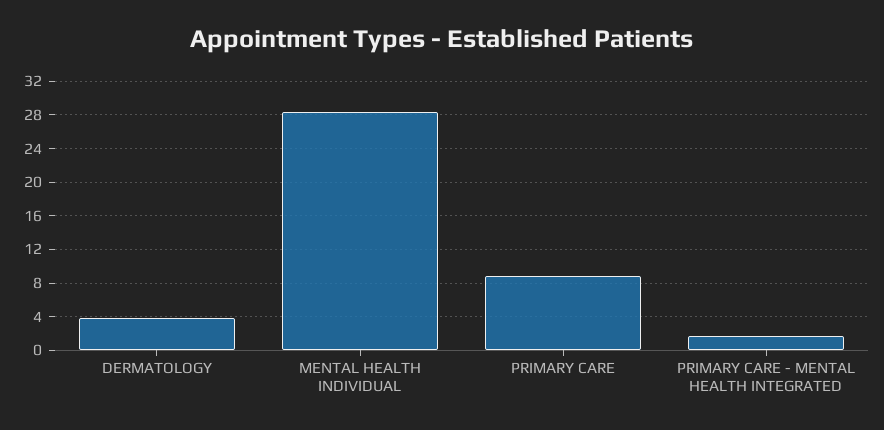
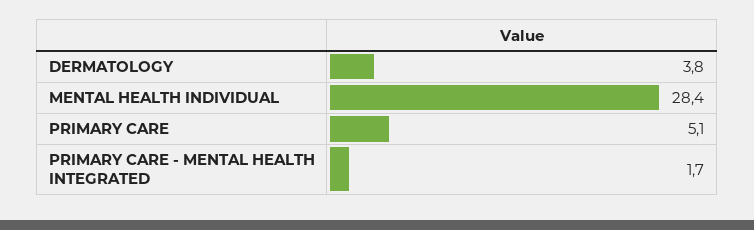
  {
    "DERMATOLOGY": 3.8,
    "MENTAL HEALTH INDIVIDUAL": 28.4,
-   "PRIMARY CARE": 9,
+   "PRIMARY CARE": 5.1,
    "PRIMARY CARE - MENTAL HEALTH INTEGRATED": 1.7
  }

